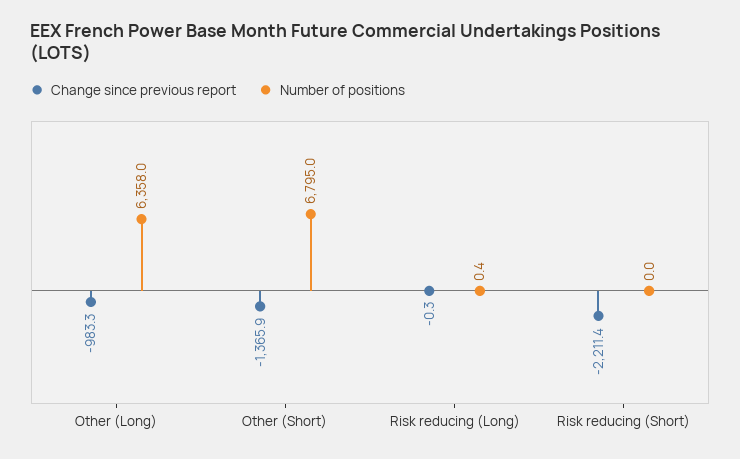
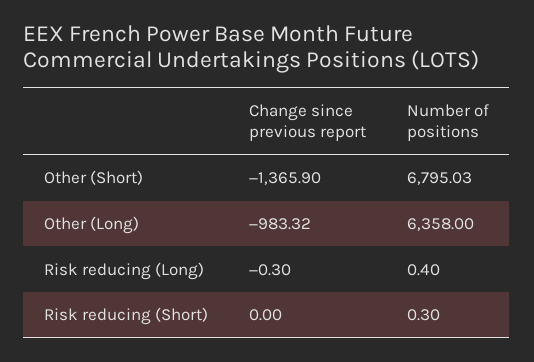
  {
    "Change since previous report": {
      "Other (Long)": -983.32,
      "Other (Short)": -1365.9,
      "Risk reducing (Long)": -0.3,
-     "Risk reducing (Short)": -2211.4
+     "Risk reducing (Short)": 0
    },
    "Number of positions": {
      "Other (Long)": 6358,
      "Other (Short)": 6795.03,
      "Risk reducing (Long)": 0.4,
-     "Risk reducing (Short)": 0
+     "Risk reducing (Short)": 0.3
    }
  }

